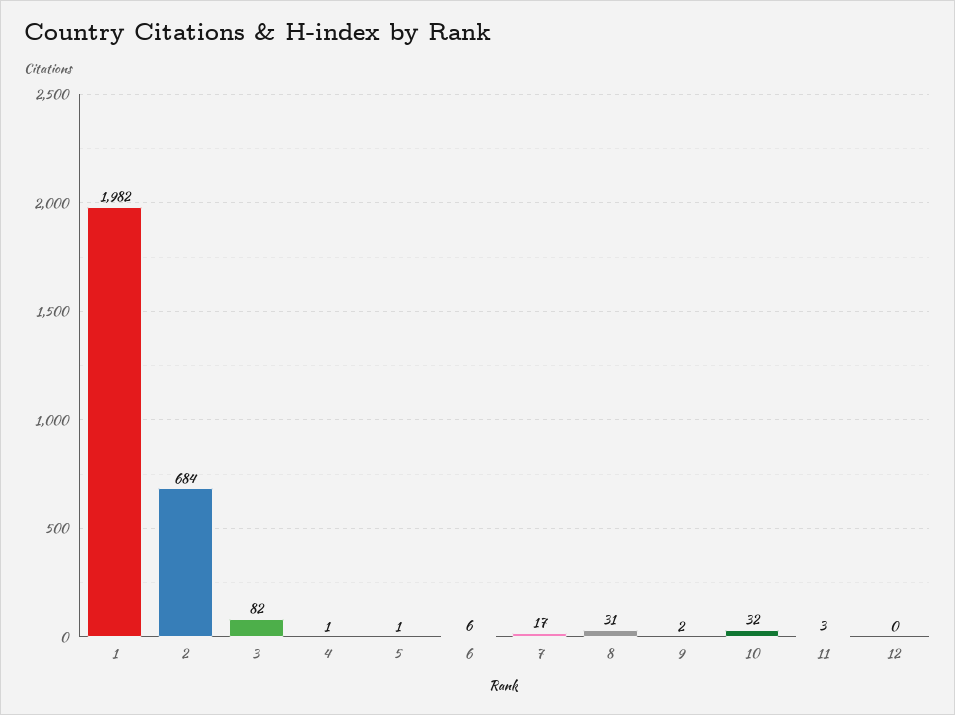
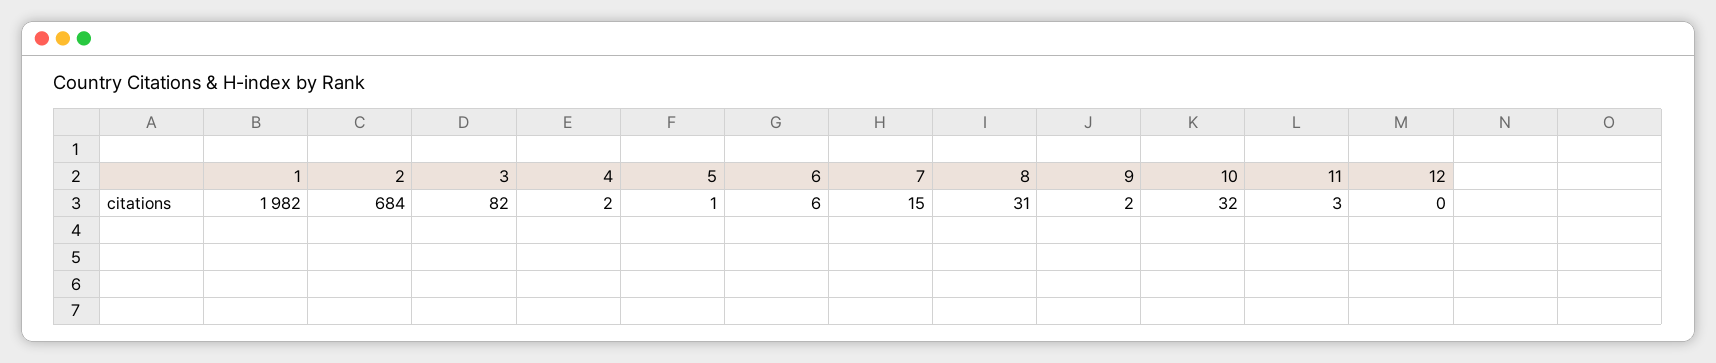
  {
    "1": 1982,
    "2": 684,
    "3": 82,
-   "4": 1,
+   "4": 2,
    "5": 1,
    "6": 6,
-   "7": 17,
+   "7": 15,
    "8": 31,
    "9": 2,
    "10": 32,
    "11": 3,
    "12": 0
  }

